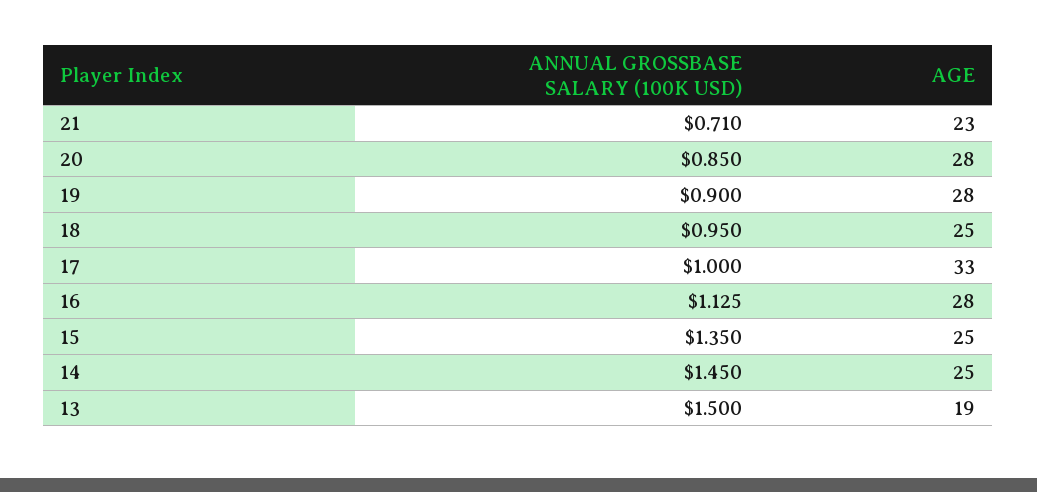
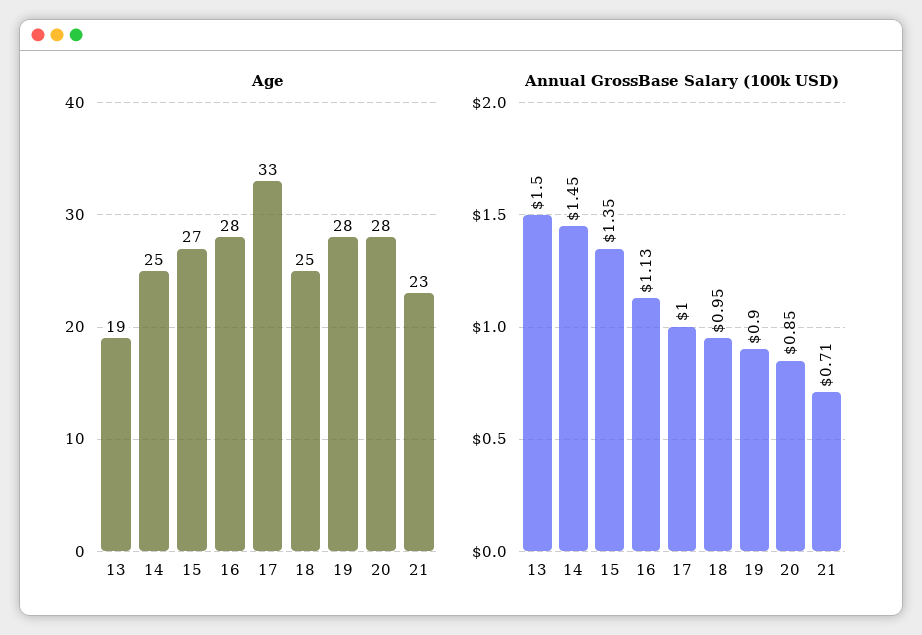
  {
    "ANNUAL GROSSBASE SALARY (100K USD)": {
      "21": 0.71,
      "20": 0.85,
      "19": 0.9,
      "18": 0.95,
      "17": 1,
      "16": 1.125,
      "15": 1.35,
      "14": 1.45,
      "13": 1.5
    },
    "AGE": {
      "21": 23,
      "20": 28,
      "19": 28,
      "18": 25,
      "17": 33,
      "16": 28,
-     "15": 25,
+     "15": 27,
      "14": 25,
      "13": 19
    }
  }

